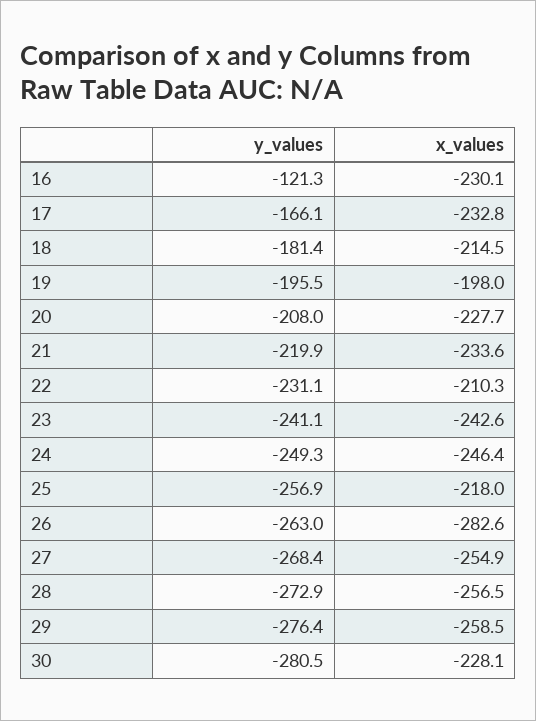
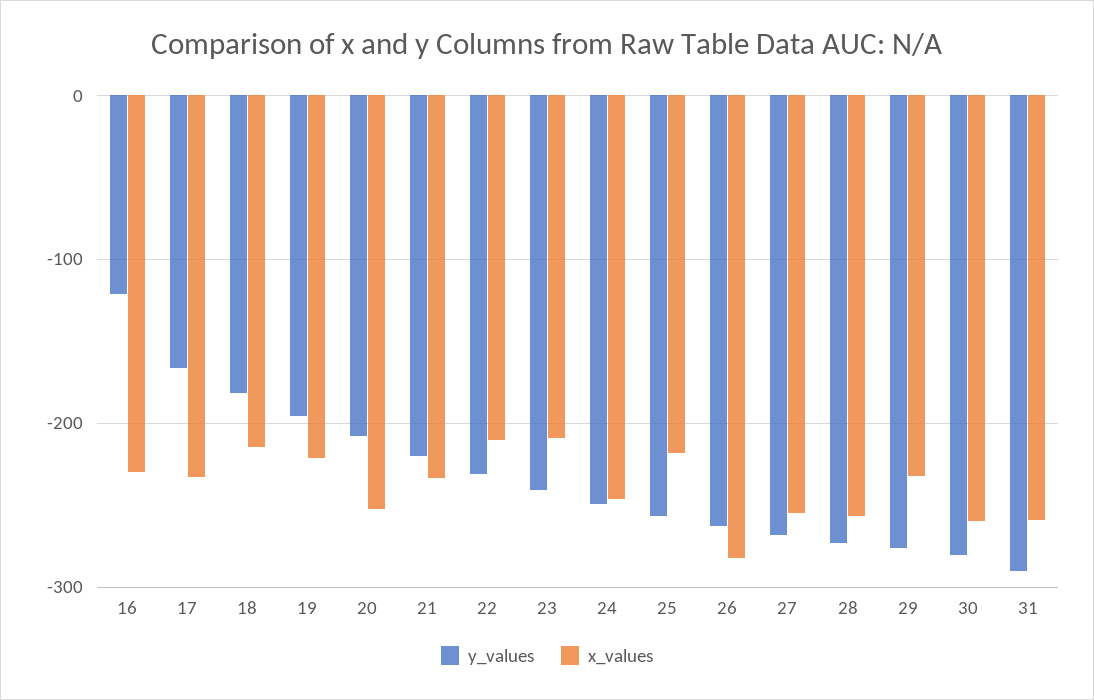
  {
    "y_values": {
      "16": -121.3,
      "17": -166.1,
      "18": -181.4,
      "19": -195.5,
      "20": -208,
      "21": -219.9,
      "22": -231.1,
      "23": -241.1,
      "24": -249.3,
      "25": -256.9,
      "26": -263,
      "27": -268.4,
      "28": -272.9,
      "29": -276.4,
-     "30": -280.5
+     "30": -280.5,
+     "31": -290
    },
    "x_values": {
      "16": -230.1,
      "17": -232.8,
      "18": -214.5,
-     "19": -198,
+     "19": -220,
-     "20": -227.7,
+     "20": -250,
      "21": -233.6,
      "22": -210.3,
-     "23": -242.6,
+     "23": -210,
      "24": -246.4,
      "25": -218,
      "26": -282.6,
      "27": -254.9,
      "28": -256.5,
-     "29": -258.5,
+     "29": -230,
-     "30": -228.1
+     "30": -260,
+     "31": -260
    }
  }

